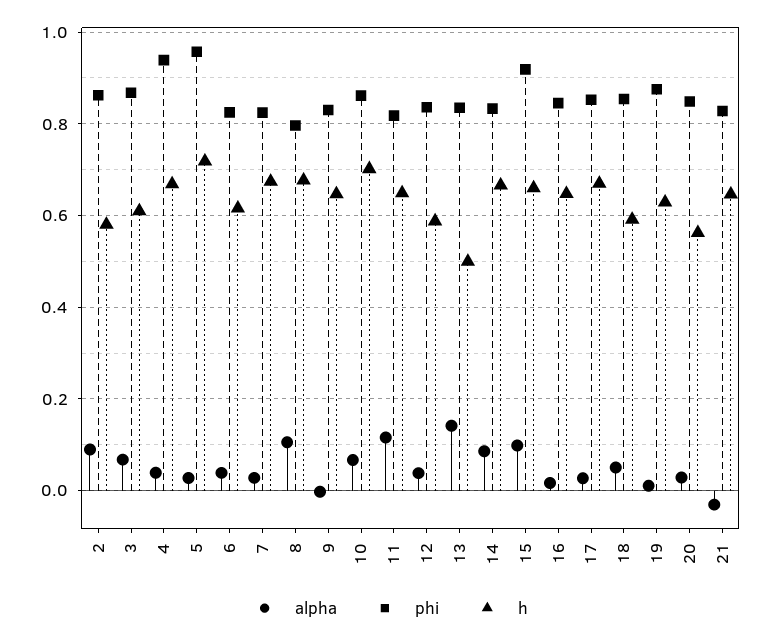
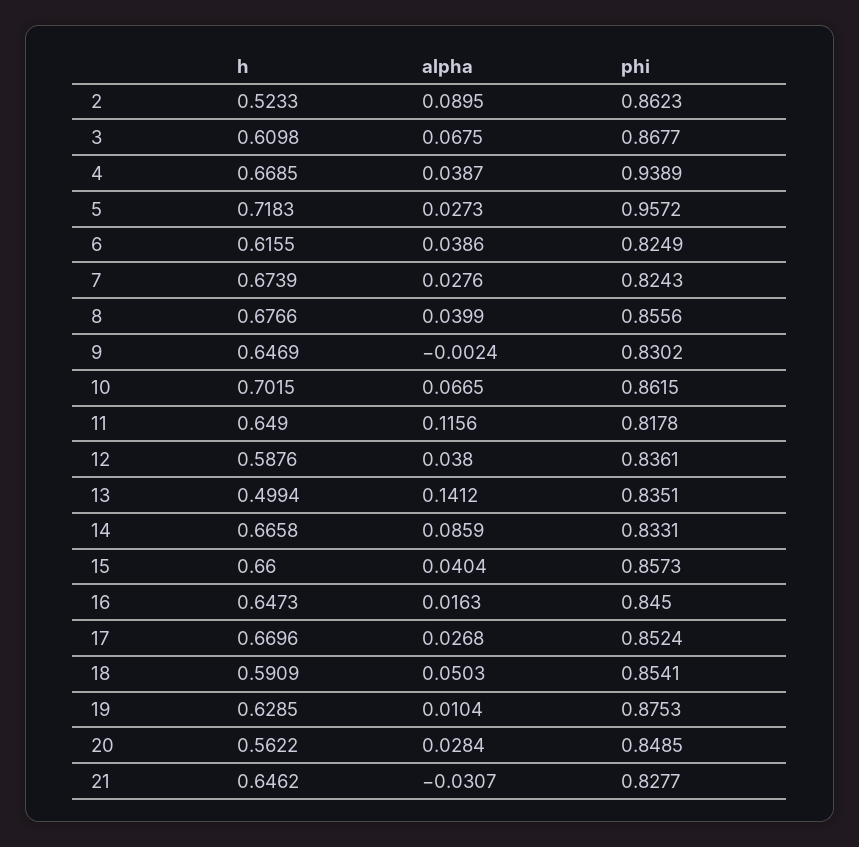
  {
    "alpha": {
      "2": 0.0895,
      "3": 0.0675,
      "4": 0.0387,
      "5": 0.0273,
      "6": 0.0386,
      "7": 0.0276,
-     "8": 0.1,
+     "8": 0.0399,
      "9": -0.0024,
      "10": 0.0665,
      "11": 0.1156,
      "12": 0.038,
      "13": 0.1412,
      "14": 0.0859,
-     "15": 0.1,
+     "15": 0.0404,
      "16": 0.0163,
      "17": 0.0268,
      "18": 0.0503,
      "19": 0.0104,
      "20": 0.0284,
      "21": -0.0307
    },
    "phi": {
      "2": 0.8623,
      "3": 0.8677,
      "4": 0.9389,
      "5": 0.9572,
      "6": 0.8249,
      "7": 0.8243,
-     "8": 0.8,
+     "8": 0.8556,
      "9": 0.8302,
      "10": 0.8615,
      "11": 0.8178,
      "12": 0.8361,
      "13": 0.8351,
      "14": 0.8331,
-     "15": 0.92,
+     "15": 0.8573,
      "16": 0.845,
      "17": 0.8524,
      "18": 0.8541,
      "19": 0.8753,
      "20": 0.8485,
      "21": 0.8277
    },
    "h": {
-     "2": 0.58,
+     "2": 0.5233,
      "3": 0.6098,
      "4": 0.6685,
      "5": 0.7183,
      "6": 0.6155,
      "7": 0.6739,
      "8": 0.6766,
      "9": 0.6469,
      "10": 0.7015,
      "11": 0.649,
      "12": 0.5876,
      "13": 0.4994,
      "14": 0.6658,
      "15": 0.66,
      "16": 0.6473,
      "17": 0.6696,
      "18": 0.5909,
      "19": 0.6285,
      "20": 0.5622,
      "21": 0.6462
    }
  }

